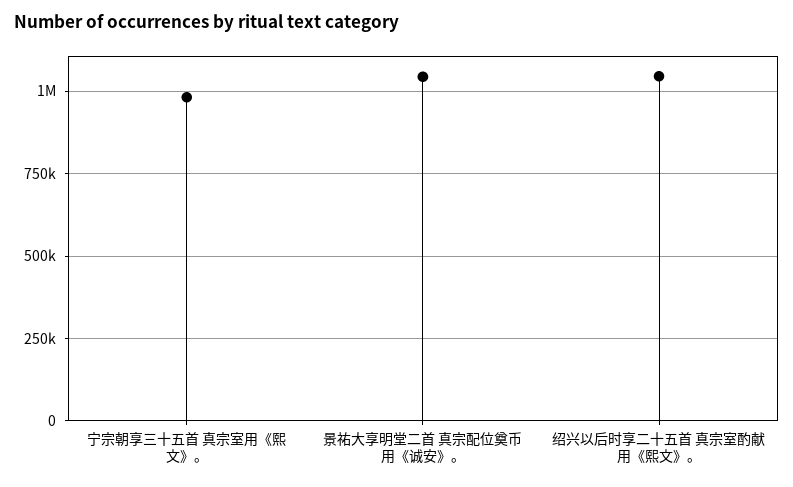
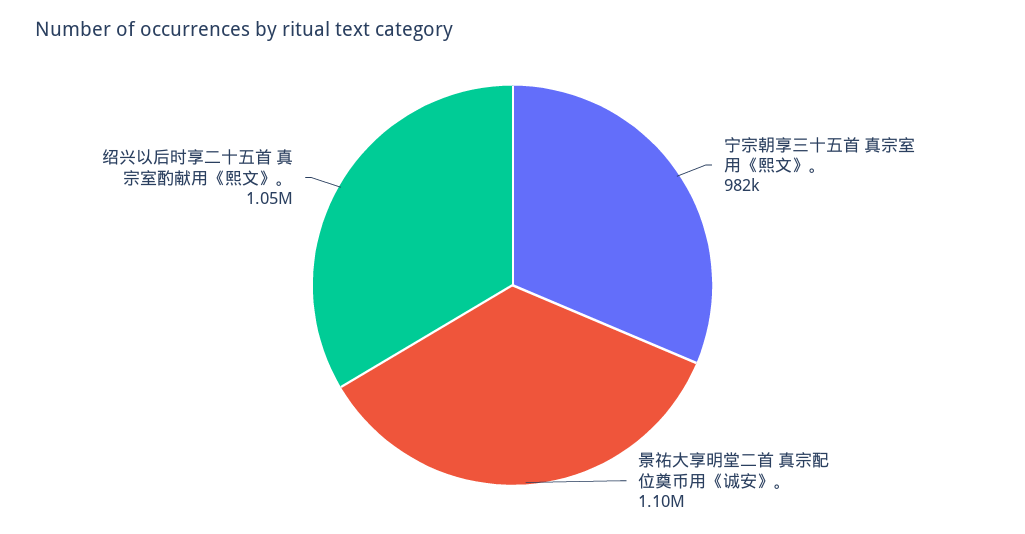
  {
    "宁宗朝享三十五首 真宗室用《熙文》。": 982000,
-   "景祐大享明堂二首 真宗配位奠币用《诚安》。": 1050000,
+   "景祐大享明堂二首 真宗配位奠币用《诚安》。": 1100000,
    "绍兴以后时享二十五首 真宗室酌献用《熙文》。": 1050000
  }

